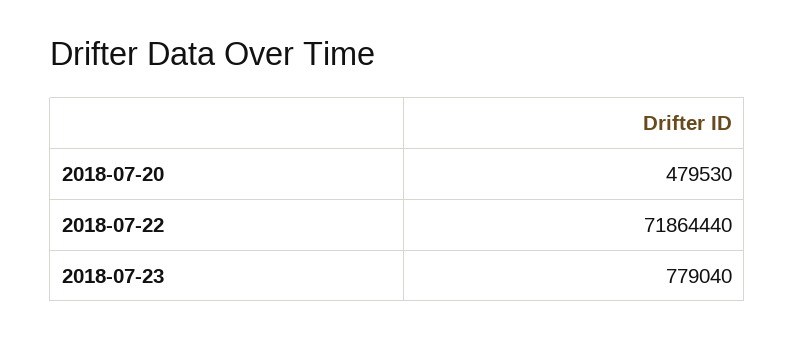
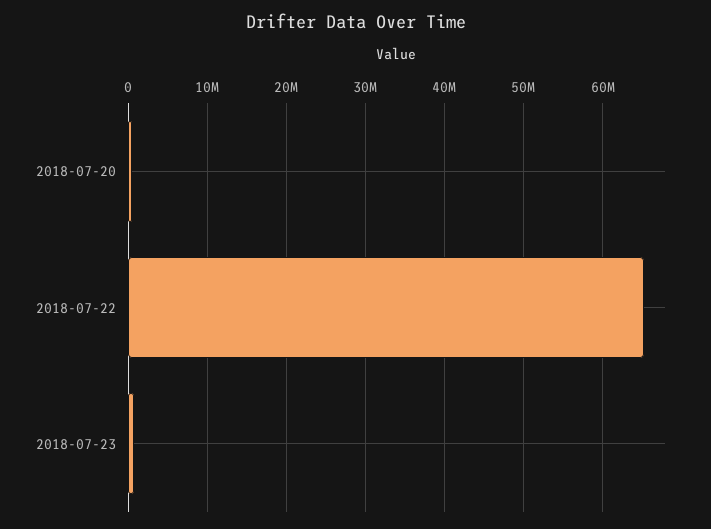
  {
    "2018-07-20": 479530,
-   "2018-07-22": 71864440,
+   "2018-07-22": 65000000,
    "2018-07-23": 779040
  }

